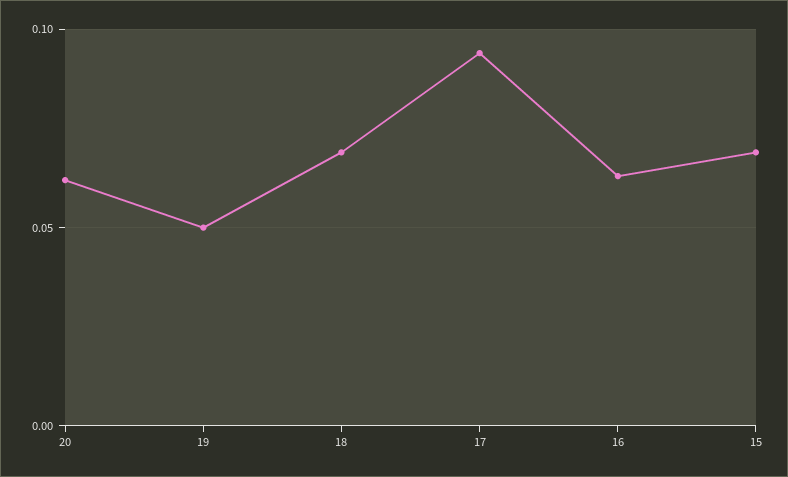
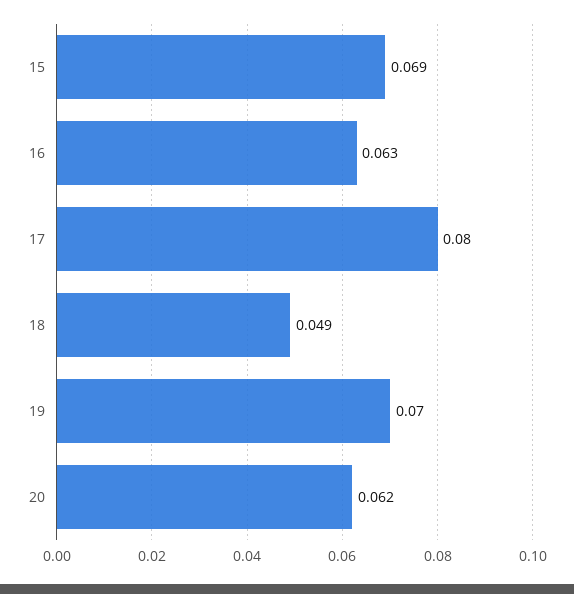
  {
    "20": 0.062,
-   "19": 0.05,
+   "19": 0.07,
-   "18": 0.07,
+   "18": 0.049,
-   "17": 0.095,
+   "17": 0.08,
    "16": 0.063,
    "15": 0.069
  }

